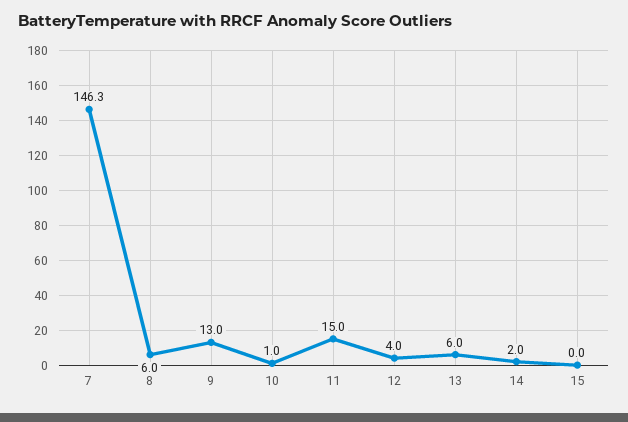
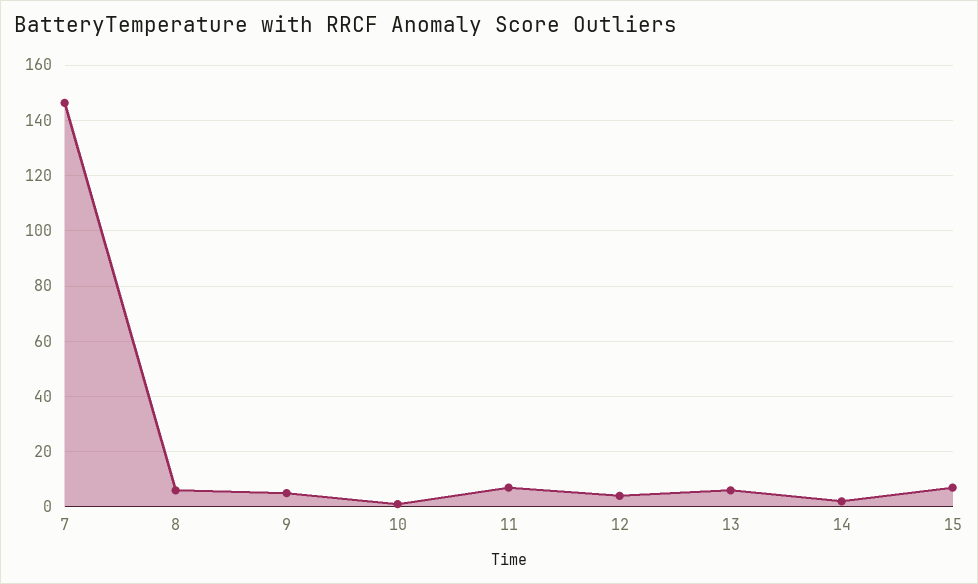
  {
    "7": 146.3,
    "8": 6,
-   "9": 13,
+   "9": 5,
    "10": 1,
-   "11": 15,
+   "11": 7.5,
    "12": 4,
    "13": 6,
    "14": 2,
-   "15": 0
+   "15": 7.5
  }

